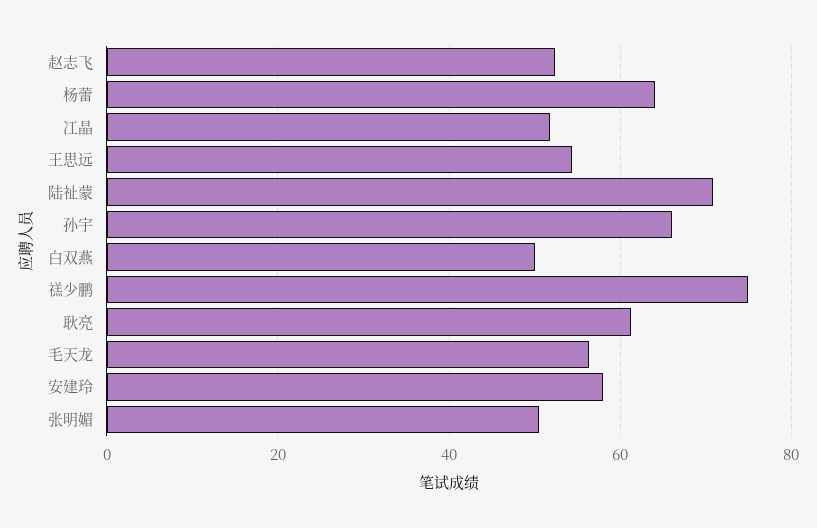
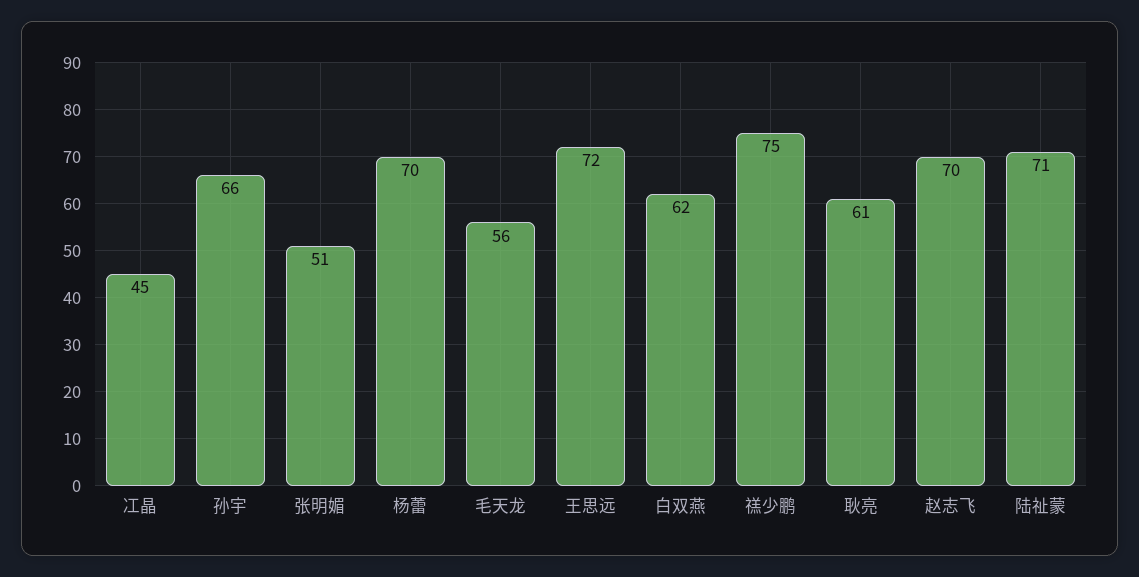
  {
-   "赵志飞": 52,
+   "赵志飞": 70,
-   "杨蕾": 64,
+   "杨蕾": 70,
-   "冮晶": 52,
+   "冮晶": 45,
-   "王思远": 54,
+   "王思远": 72,
    "陆祉蒙": 71,
    "孙宇": 66,
-   "白双燕": 50,
+   "白双燕": 62,
    "禚少鹏": 75,
    "耿亮": 61,
    "毛天龙": 56,
-   "安建玲": 58,
    "张明媚": 51
  }

